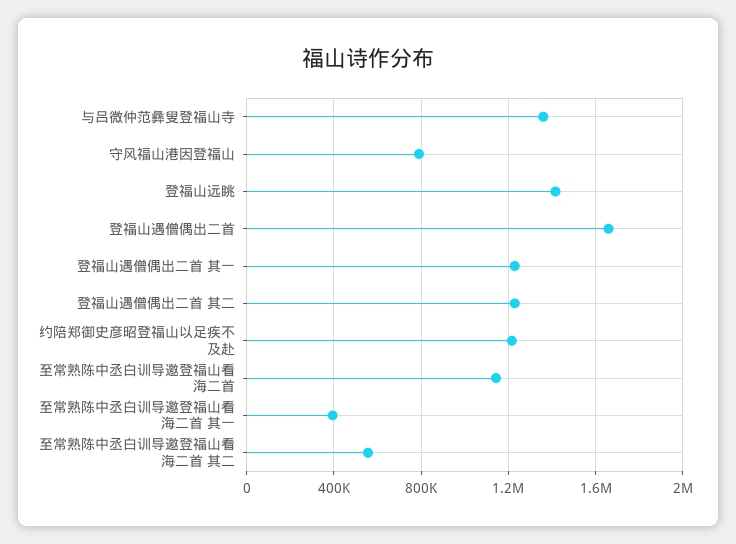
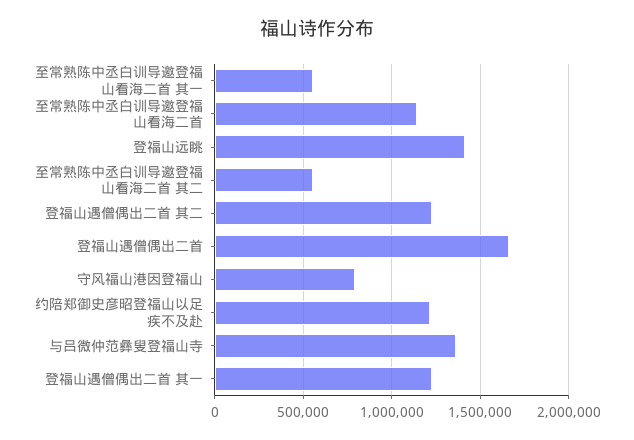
  {
    "与吕微仲范彝叟登福山寺": 1350000,
    "守风福山港因登福山": 800000,
    "登福山远眺": 1400000,
    "登福山遇僧偶出二首": 1650000,
    "登福山遇僧偶出二首 其一": 1250000,
    "登福山遇僧偶出二首 其二": 1250000,
    "约陪郑御史彦昭登福山以足疾不及赴": 1200000,
    "至常熟陈中丞白训导邀登福山看海二首": 1150000,
-   "至常熟陈中丞白训导邀登福山看海二首 其一": 400000,
+   "至常熟陈中丞白训导邀登福山看海二首 其一": 550000,
    "至常熟陈中丞白训导邀登福山看海二首 其二": 550000
  }

